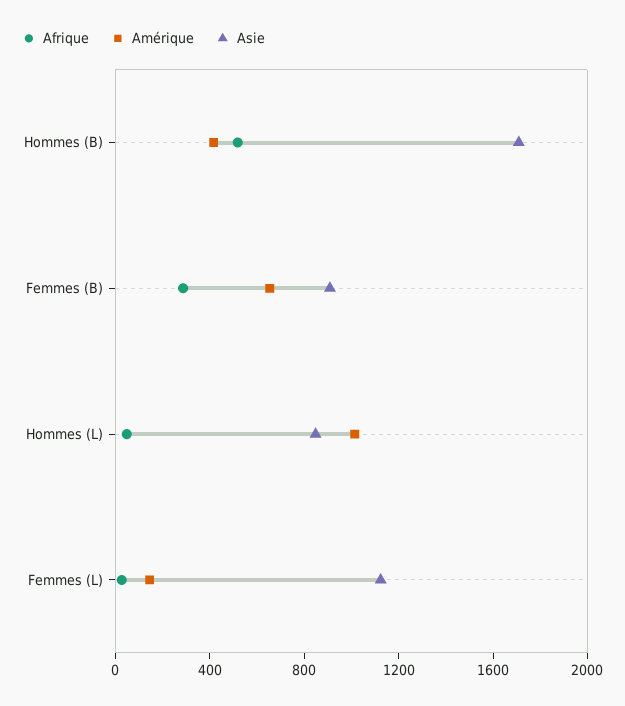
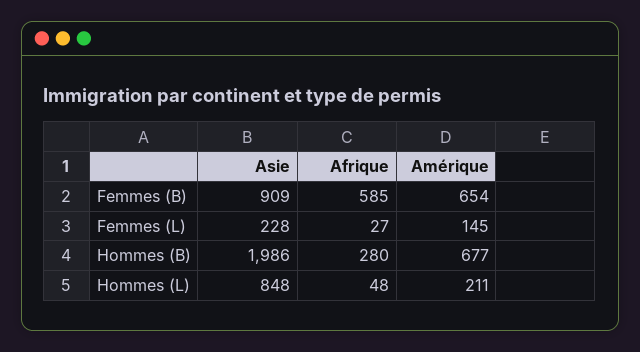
  {
    "Afrique": {
-     "Hommes (B)": 500,
+     "Hommes (B)": 280,
-     "Femmes (B)": 300,
+     "Femmes (B)": 585,
      "Hommes (L)": 48,
      "Femmes (L)": 27
    },
    "Amérique": {
-     "Hommes (B)": 400,
+     "Hommes (B)": 677,
      "Femmes (B)": 654,
-     "Hommes (L)": 1000,
+     "Hommes (L)": 211,
      "Femmes (L)": 145
    },
    "Asie": {
-     "Hommes (B)": 1700,
+     "Hommes (B)": 1986,
      "Femmes (B)": 909,
      "Hommes (L)": 848,
-     "Femmes (L)": 1100
+     "Femmes (L)": 228
    }
  }

